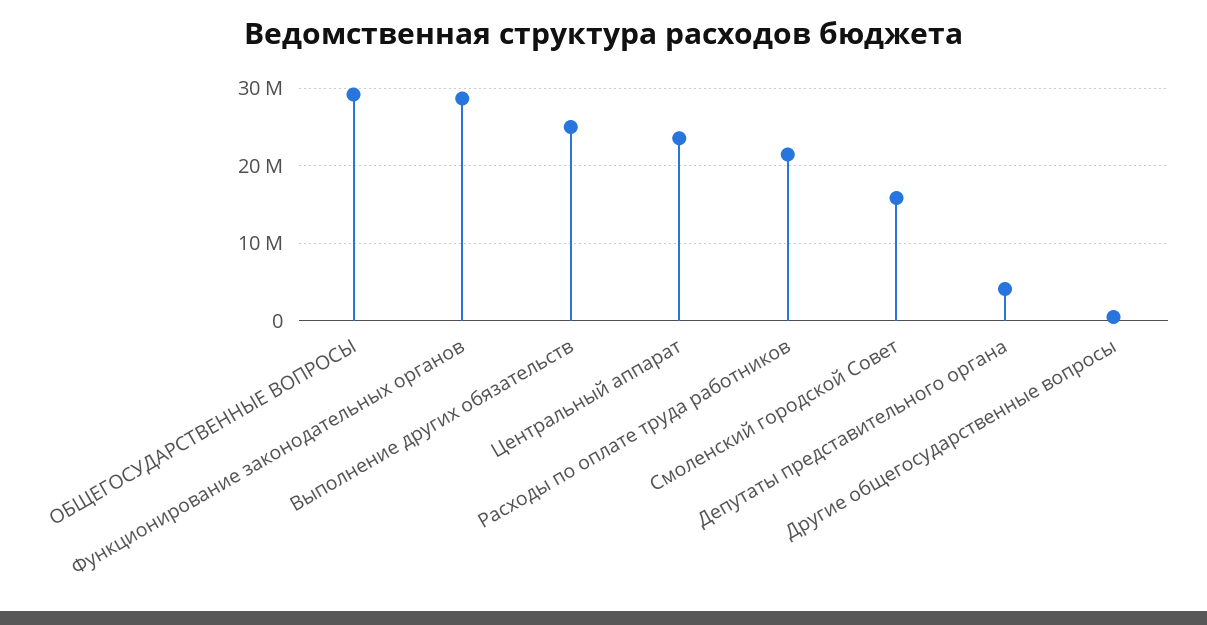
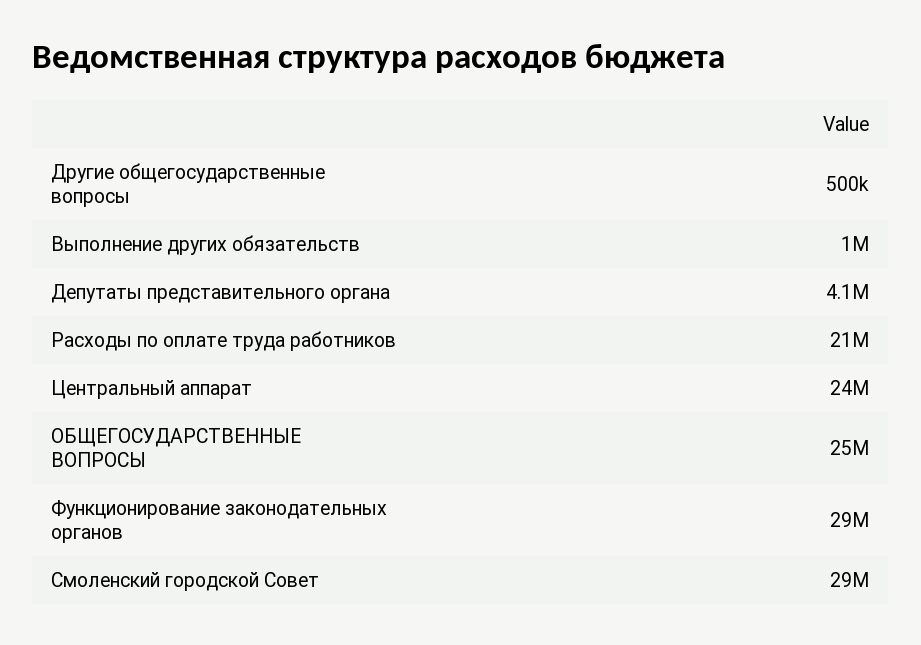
  {
-   "ОБЩЕГОСУДАРСТВЕННЫЕ ВОПРОСЫ": 29000000,
+   "ОБЩЕГОСУДАРСТВЕННЫЕ ВОПРОСЫ": 25000000,
    "Функционирование законодательных органов": 29000000,
-   "Выполнение других обязательств": 25000000,
+   "Выполнение других обязательств": 1000000,
    "Центральный аппарат": 24000000,
    "Расходы по оплате труда работников": 21000000,
-   "Смоленский городской Совет": 16000000,
+   "Смоленский городской Совет": 29000000,
    "Депутаты представительного органа": 4100000,
    "Другие общегосударственные вопросы": 500000
  }

